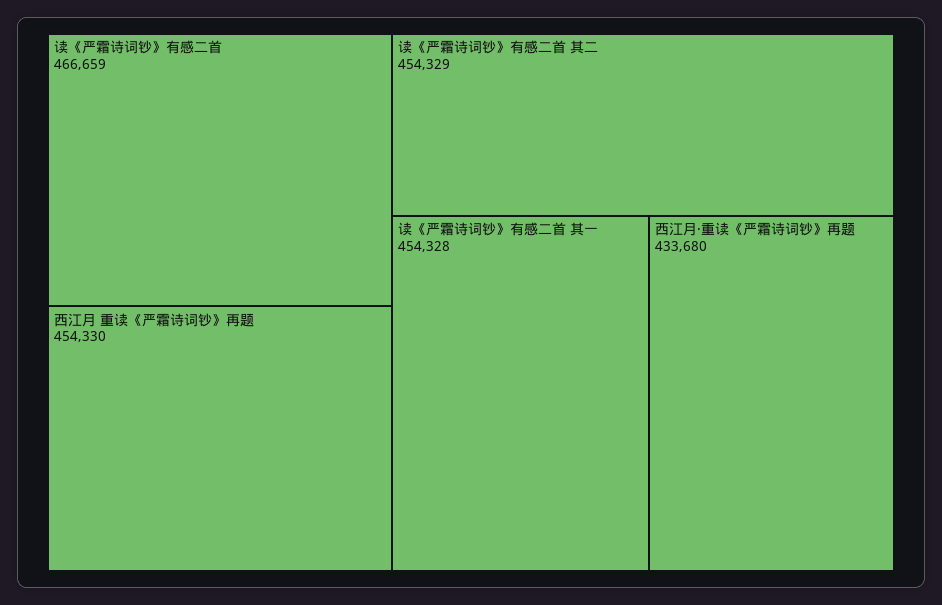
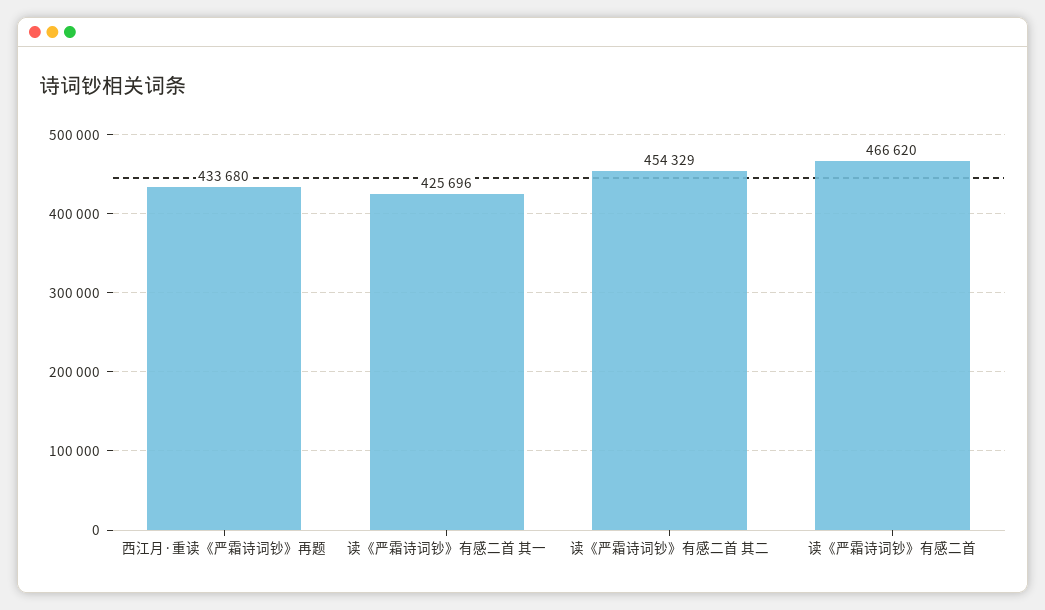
  {
-   "读《严霜诗词钞》有感二首": 466659,
+   "读《严霜诗词钞》有感二首": 466620,
-   "西江月 重读《严霜诗词钞》再题": 454330,
    "读《严霜诗词钞》有感二首 其二": 454329,
-   "读《严霜诗词钞》有感二首 其一": 454328,
+   "读《严霜诗词钞》有感二首 其一": 425696,
    "西江月·重读《严霜诗词钞》再题": 433680
  }

